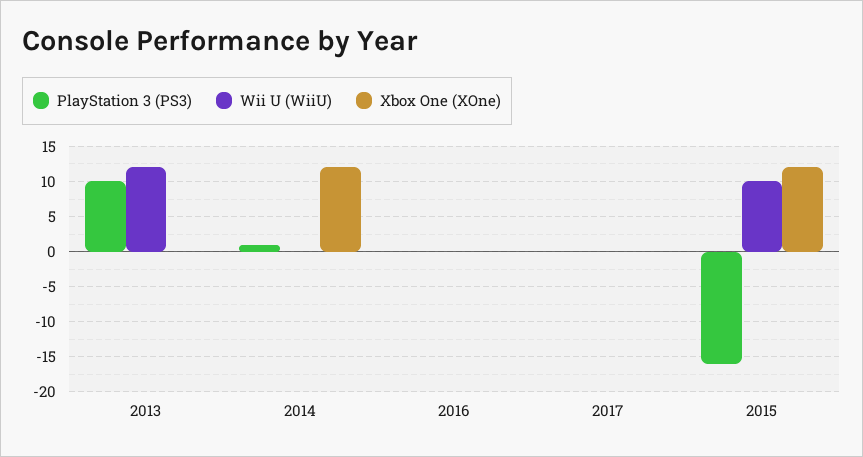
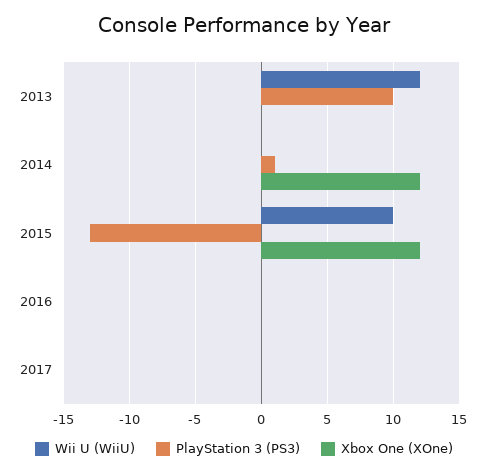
  {
    "PlayStation 3 (PS3)": {
      "2013": 10,
      "2014": 1,
      "2016": 0,
      "2017": 0,
-     "2015": -16
+     "2015": -13
    },
    "Wii U (WiiU)": {
      "2013": 12,
      "2014": 0,
      "2016": 0,
      "2017": 0,
      "2015": 10
    },
    "Xbox One (XOne)": {
      "2013": 0,
      "2014": 12,
      "2016": 0,
      "2017": 0,
      "2015": 12
    }
  }

